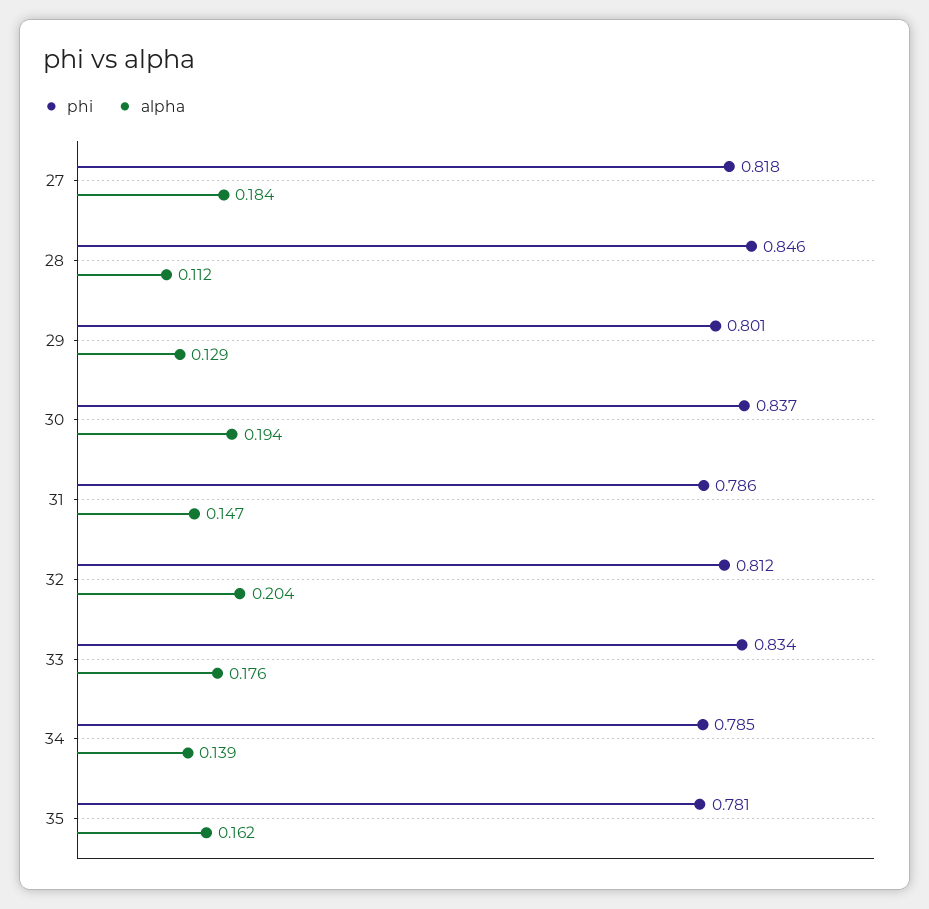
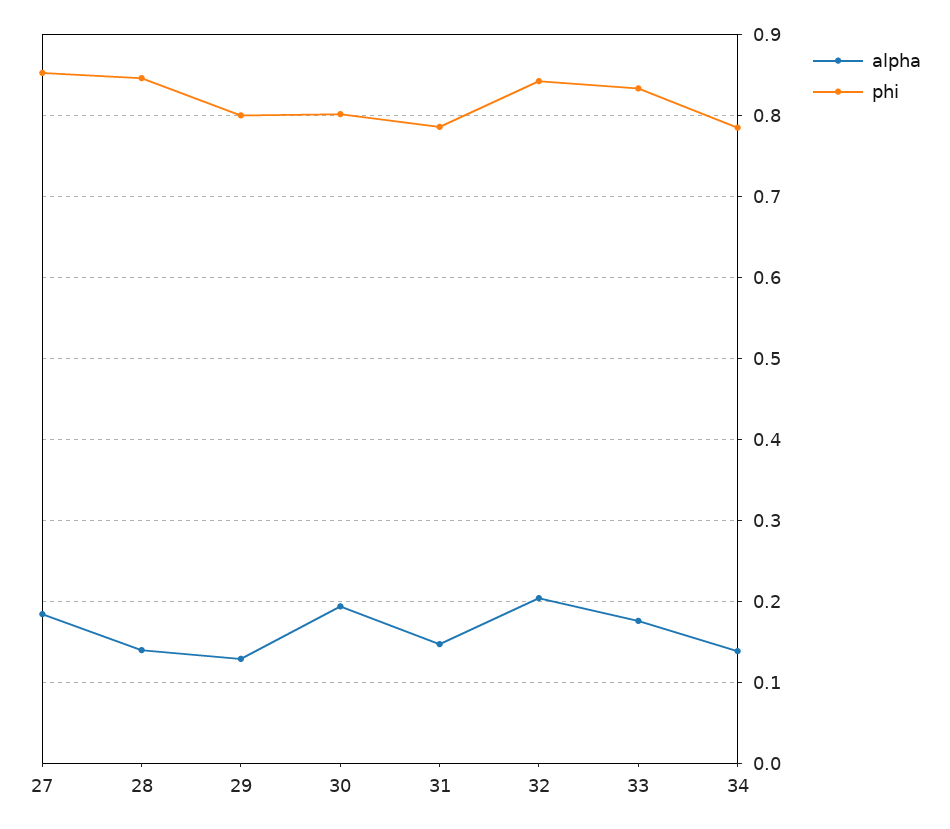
  {
    "phi": {
-     "27": 0.818,
+     "27": 0.85,
      "28": 0.846,
      "29": 0.801,
-     "30": 0.837,
+     "30": 0.8,
      "31": 0.786,
-     "32": 0.812,
+     "32": 0.84,
      "33": 0.834,
-     "34": 0.785,
+     "34": 0.785
-     "35": 0.781
    },
    "alpha": {
      "27": 0.184,
-     "28": 0.112,
+     "28": 0.14,
      "29": 0.129,
      "30": 0.194,
      "31": 0.147,
      "32": 0.204,
      "33": 0.176,
-     "34": 0.139,
+     "34": 0.139
-     "35": 0.162
    }
  }

